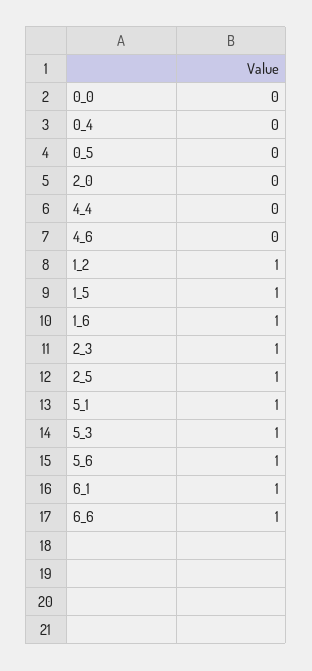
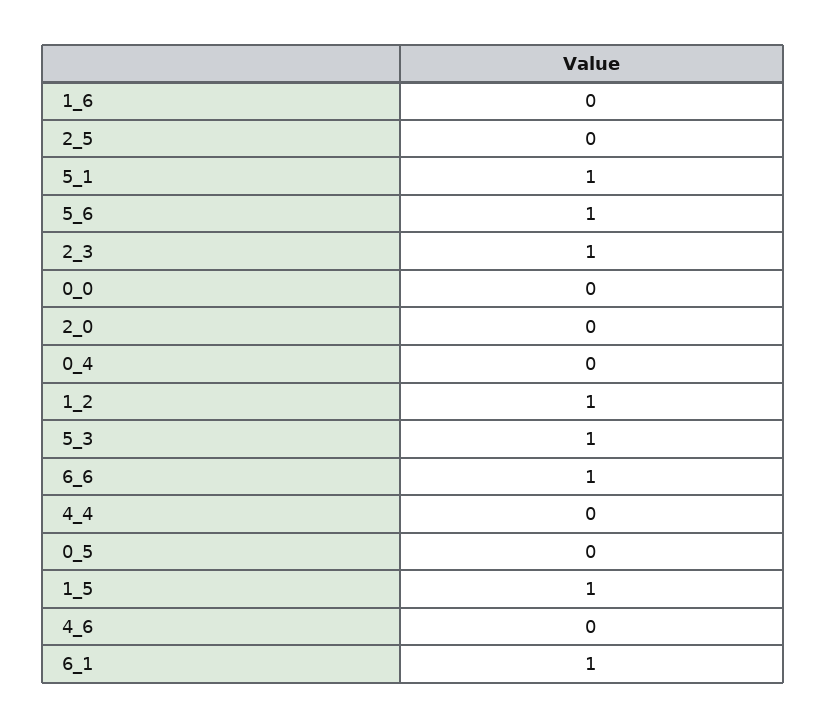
  {
    "0_0": 0,
    "0_4": 0,
    "0_5": 0,
    "2_0": 0,
    "4_4": 0,
    "4_6": 0,
    "1_2": 1,
    "1_5": 1,
-   "1_6": 1,
+   "1_6": 0,
    "2_3": 1,
-   "2_5": 1,
+   "2_5": 0,
    "5_1": 1,
    "5_3": 1,
    "5_6": 1,
    "6_1": 1,
    "6_6": 1
  }

